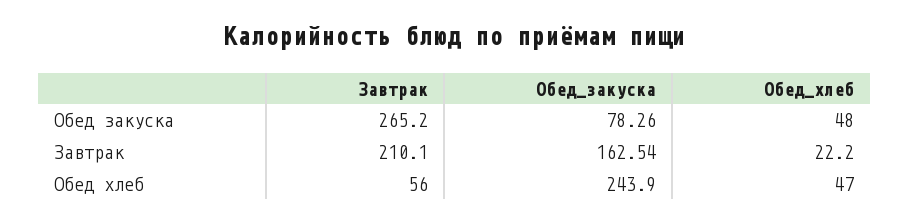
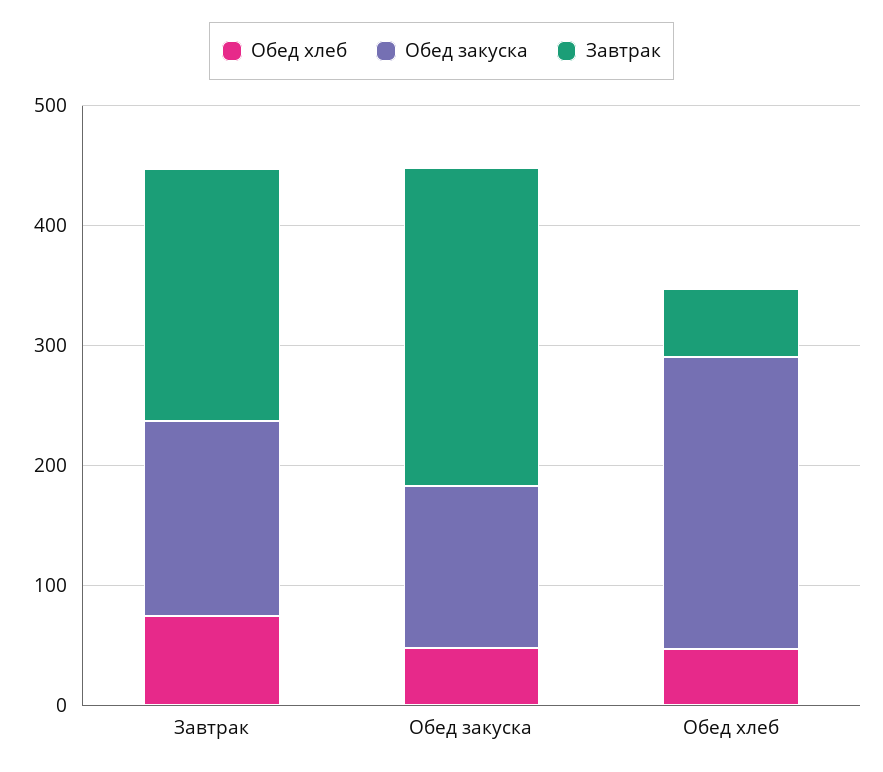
  {
    "Завтрак": {
      "Обед закуска": 265.2,
      "Завтрак": 210.1,
      "Обед хлеб": 56
    },
    "Обед_закуска": {
-     "Обед закуска": 78.26,
+     "Обед закуска": 140,
      "Завтрак": 162.54,
      "Обед хлеб": 243.9
    },
    "Обед_хлеб": {
      "Обед закуска": 48,
-     "Завтрак": 22.2,
+     "Завтрак": 80,
      "Обед хлеб": 47
    }
  }

